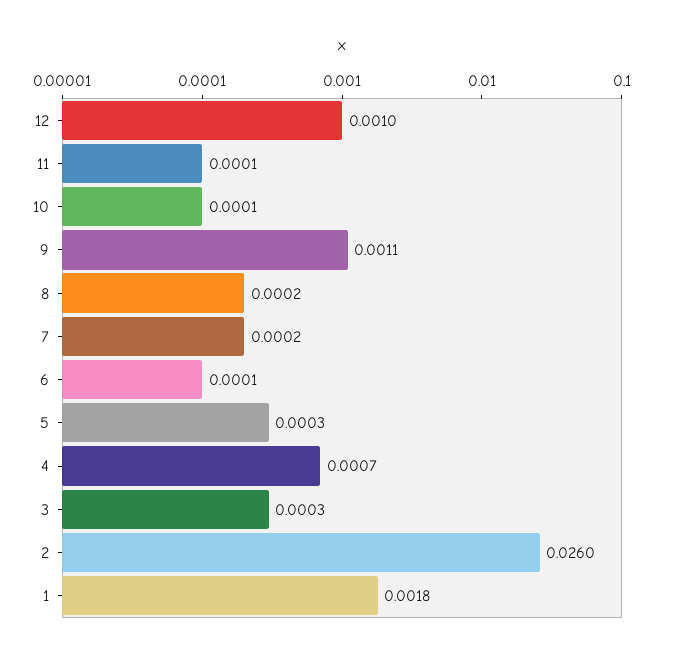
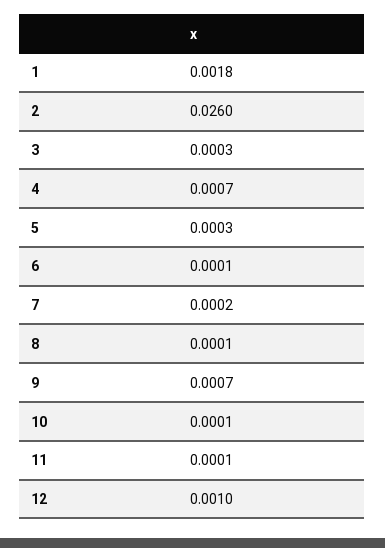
  {
    "12": 0.001,
    "11": 0.0001,
    "10": 0.0001,
-   "9": 0.0011,
+   "9": 0.0007,
-   "8": 0.0002,
+   "8": 0.0001,
    "7": 0.0002,
    "6": 0.0001,
    "5": 0.0003,
    "4": 0.0007,
    "3": 0.0003,
    "2": 0.026,
    "1": 0.0018
  }

